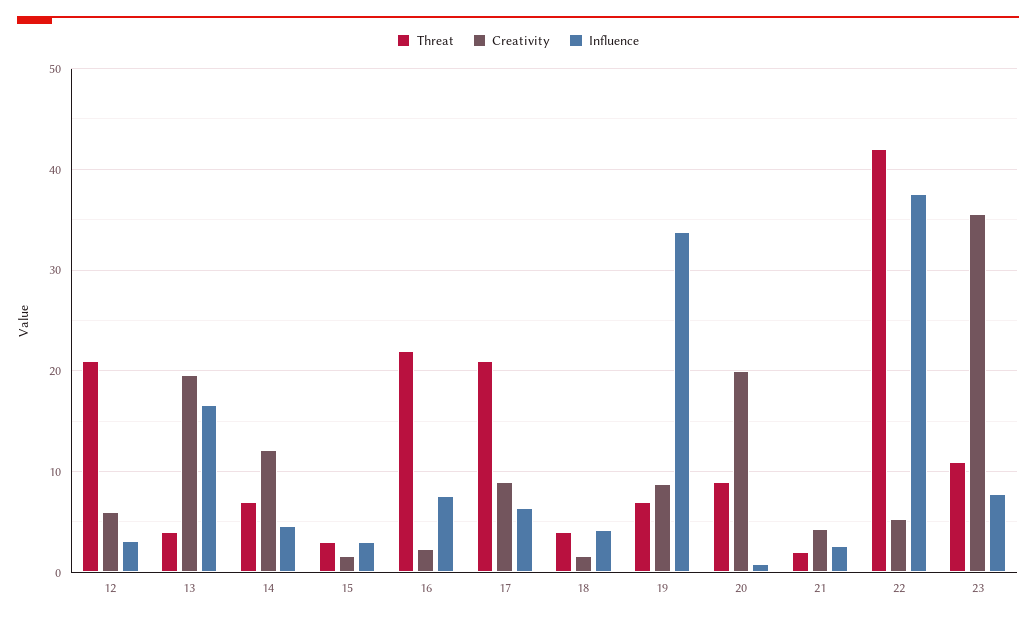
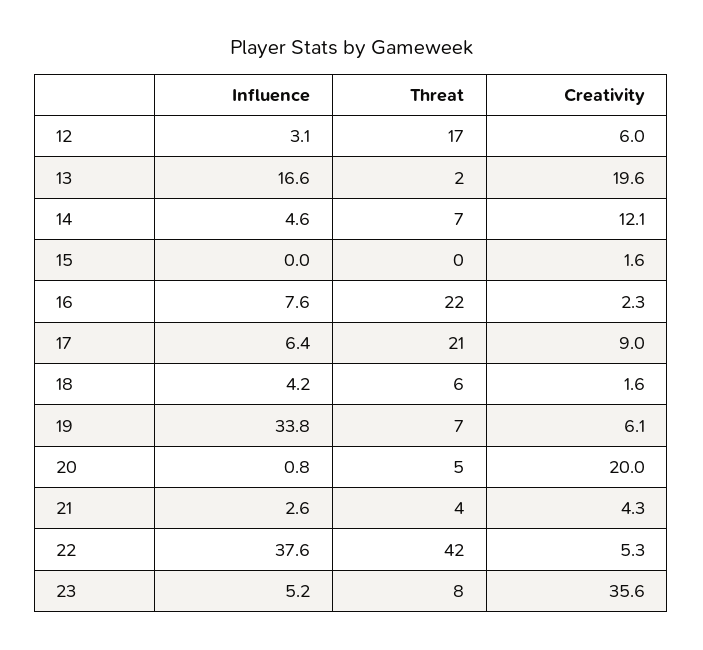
  {
    "Threat": {
-     "12": 21,
+     "12": 17,
-     "13": 4,
+     "13": 2,
      "14": 7,
-     "15": 3,
+     "15": 0,
      "16": 22,
      "17": 21,
-     "18": 4,
+     "18": 6,
      "19": 7,
-     "20": 9,
+     "20": 5,
-     "21": 2,
+     "21": 4,
      "22": 42,
-     "23": 11
+     "23": 8
    },
    "Creativity": {
      "12": 6,
      "13": 19.6,
      "14": 12.1,
      "15": 1.6,
      "16": 2.3,
      "17": 9,
      "18": 1.6,
-     "19": 9,
+     "19": 6.1,
      "20": 20,
      "21": 4.3,
      "22": 5.3,
      "23": 35.6
    },
    "Influence": {
      "12": 3.1,
      "13": 16.6,
      "14": 4.6,
-     "15": 3,
+     "15": 0,
      "16": 7.6,
      "17": 6.4,
      "18": 4.2,
      "19": 33.8,
      "20": 0.8,
      "21": 2.6,
      "22": 37.6,
-     "23": 8
+     "23": 5.2
    }
  }

